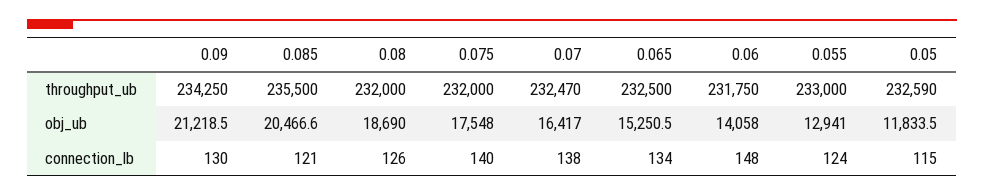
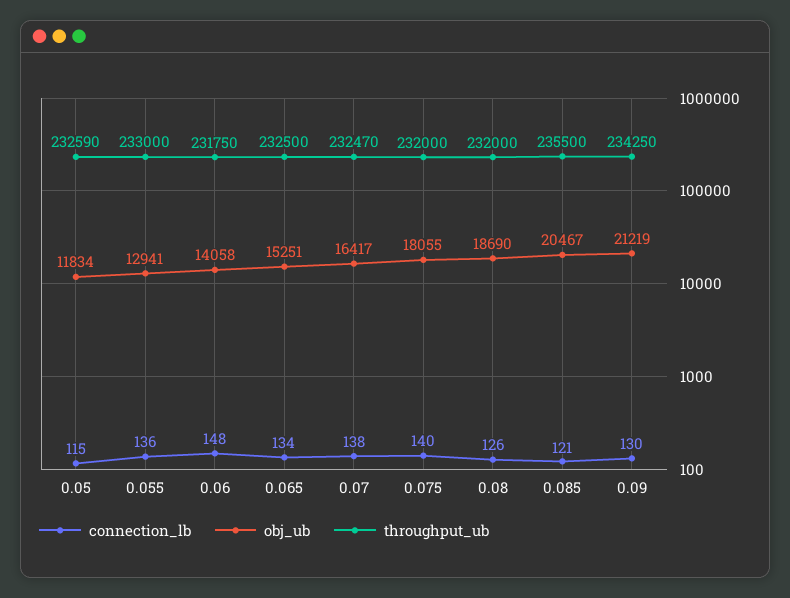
  {
    "throughput_ub": {
      "0.09": 234250,
      "0.085": 235500,
      "0.08": 232000,
      "0.075": 232000,
      "0.07": 232470,
      "0.065": 232500,
      "0.06": 231750,
      "0.055": 233000,
      "0.05": 232590
    },
    "obj_ub": {
      "0.09": 21218.5,
      "0.085": 20466.6,
      "0.08": 18690,
-     "0.075": 17548,
+     "0.075": 18055,
      "0.07": 16417,
      "0.065": 15250.5,
      "0.06": 14058,
      "0.055": 12941,
      "0.05": 11833.5
    },
    "connection_lb": {
      "0.09": 130,
      "0.085": 121,
      "0.08": 126,
      "0.075": 140,
      "0.07": 138,
      "0.065": 134,
      "0.06": 148,
-     "0.055": 124,
+     "0.055": 136,
      "0.05": 115
    }
  }

